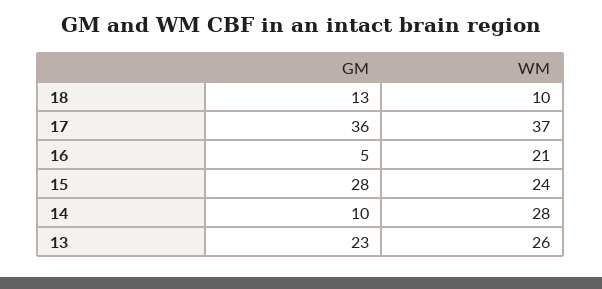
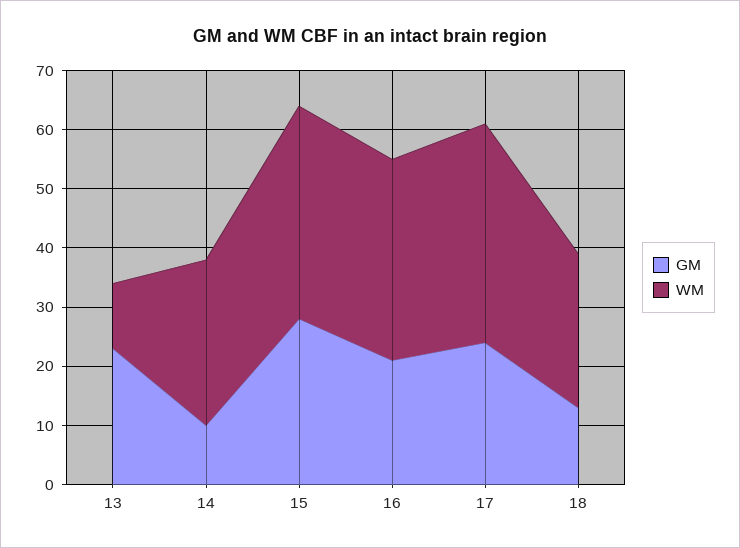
  {
    "GM": {
      "18": 13,
-     "17": 36,
+     "17": 25,
-     "16": 5,
+     "16": 20,
      "15": 28,
      "14": 10,
      "13": 23
    },
    "WM": {
-     "18": 10,
+     "18": 25,
      "17": 37,
-     "16": 21,
+     "16": 35,
-     "15": 24,
+     "15": 35,
      "14": 28,
-     "13": 26
+     "13": 10
    }
  }

